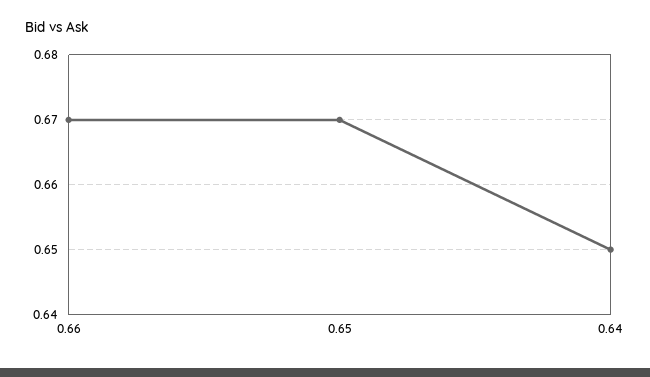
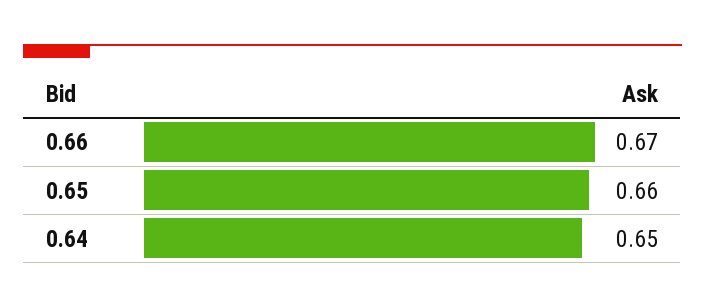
  {
    "0.66": 0.67,
-   "0.65": 0.67,
+   "0.65": 0.66,
    "0.64": 0.65
  }

